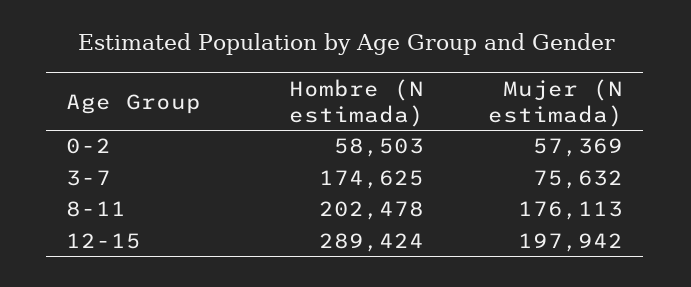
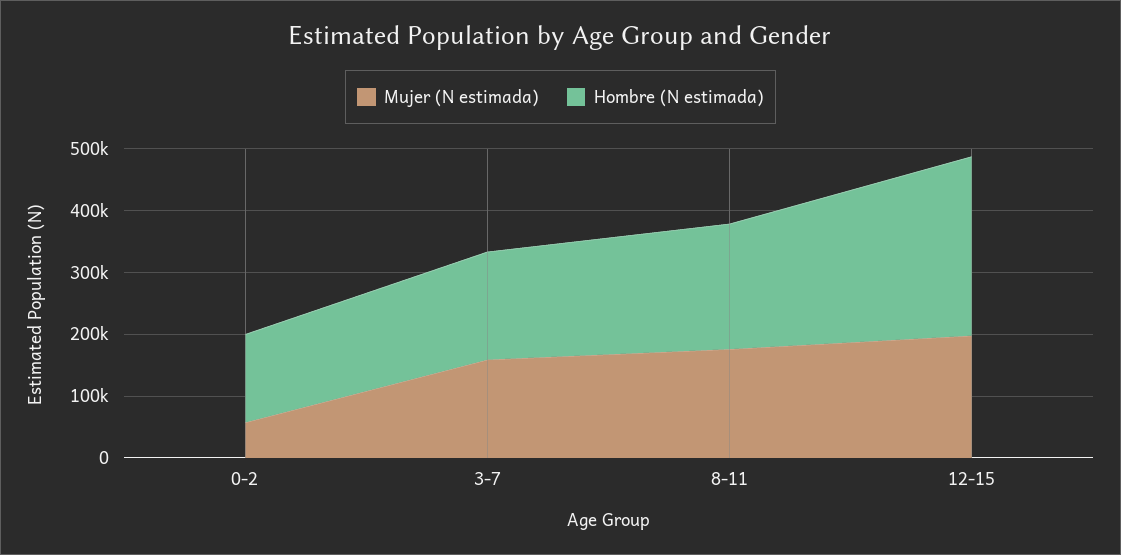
  {
    "Hombre (N estimada)": {
-     "0-2": 58503,
+     "0-2": 140000,
      "3-7": 174625,
      "8-11": 202478,
      "12-15": 289424
    },
    "Mujer (N estimada)": {
      "0-2": 57369,
-     "3-7": 75632,
+     "3-7": 160000,
      "8-11": 176113,
      "12-15": 197942
    }
  }

